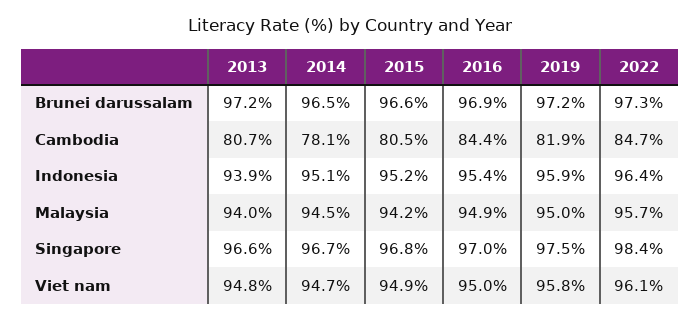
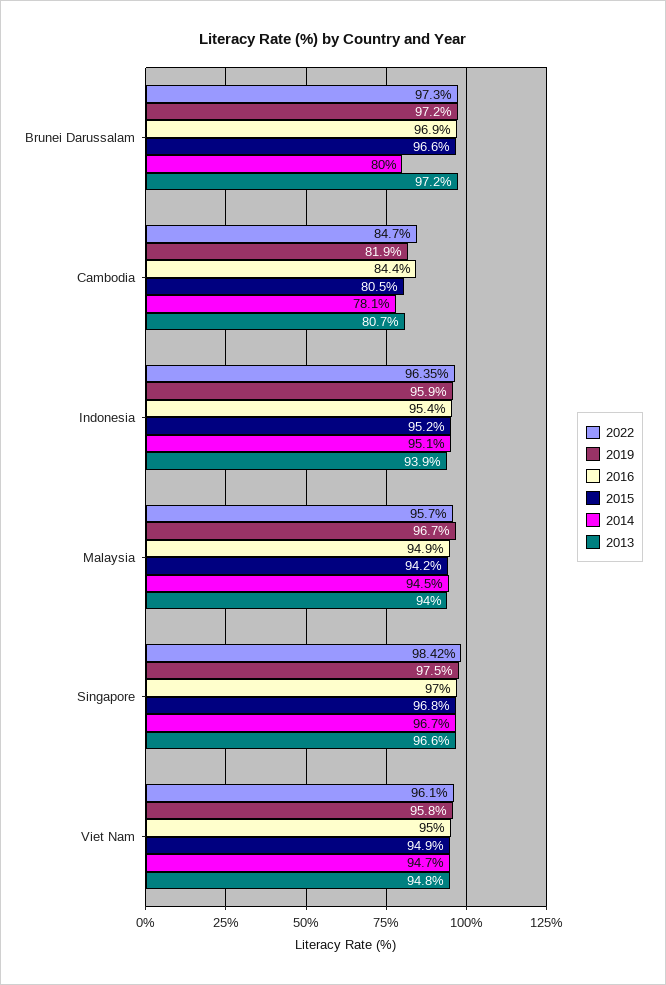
  {
    "2013": {
      "Brunei darussalam": 97.2,
      "Cambodia": 80.7,
      "Indonesia": 93.9,
      "Malaysia": 94,
      "Singapore": 96.6,
      "Viet nam": 94.8
    },
    "2014": {
-     "Brunei darussalam": 96.5,
+     "Brunei darussalam": 80,
      "Cambodia": 78.1,
      "Indonesia": 95.1,
      "Malaysia": 94.5,
      "Singapore": 96.7,
      "Viet nam": 94.7
    },
    "2015": {
      "Brunei darussalam": 96.6,
      "Cambodia": 80.5,
      "Indonesia": 95.2,
      "Malaysia": 94.2,
      "Singapore": 96.8,
      "Viet nam": 94.9
    },
    "2016": {
      "Brunei darussalam": 96.9,
      "Cambodia": 84.4,
      "Indonesia": 95.4,
      "Malaysia": 94.9,
      "Singapore": 97,
      "Viet nam": 95
    },
    "2019": {
      "Brunei darussalam": 97.2,
      "Cambodia": 81.9,
      "Indonesia": 95.9,
-     "Malaysia": 95,
+     "Malaysia": 96.7,
      "Singapore": 97.5,
      "Viet nam": 95.8
    },
    "2022": {
      "Brunei darussalam": 97.3,
      "Cambodia": 84.7,
      "Indonesia": 96.35,
      "Malaysia": 95.7,
      "Singapore": 98.42,
      "Viet nam": 96.1
    }
  }

